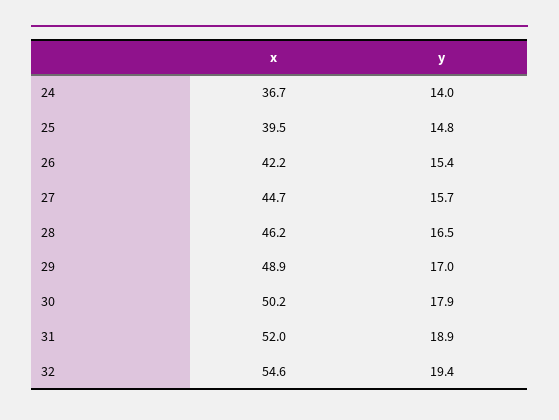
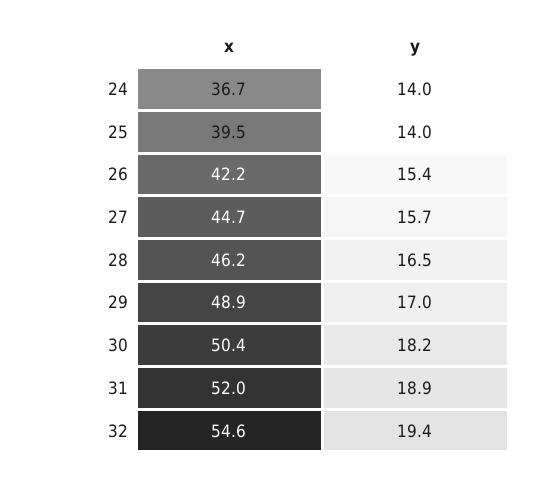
  {
    "x": {
      "24": 36.7,
      "25": 39.5,
      "26": 42.2,
      "27": 44.7,
      "28": 46.2,
      "29": 48.9,
-     "30": 50.2,
+     "30": 50.4,
      "31": 52,
      "32": 54.6
    },
    "y": {
      "24": 14,
-     "25": 14.8,
+     "25": 14,
      "26": 15.4,
      "27": 15.7,
      "28": 16.5,
      "29": 17,
-     "30": 17.9,
+     "30": 18.2,
      "31": 18.9,
      "32": 19.4
    }
  }

